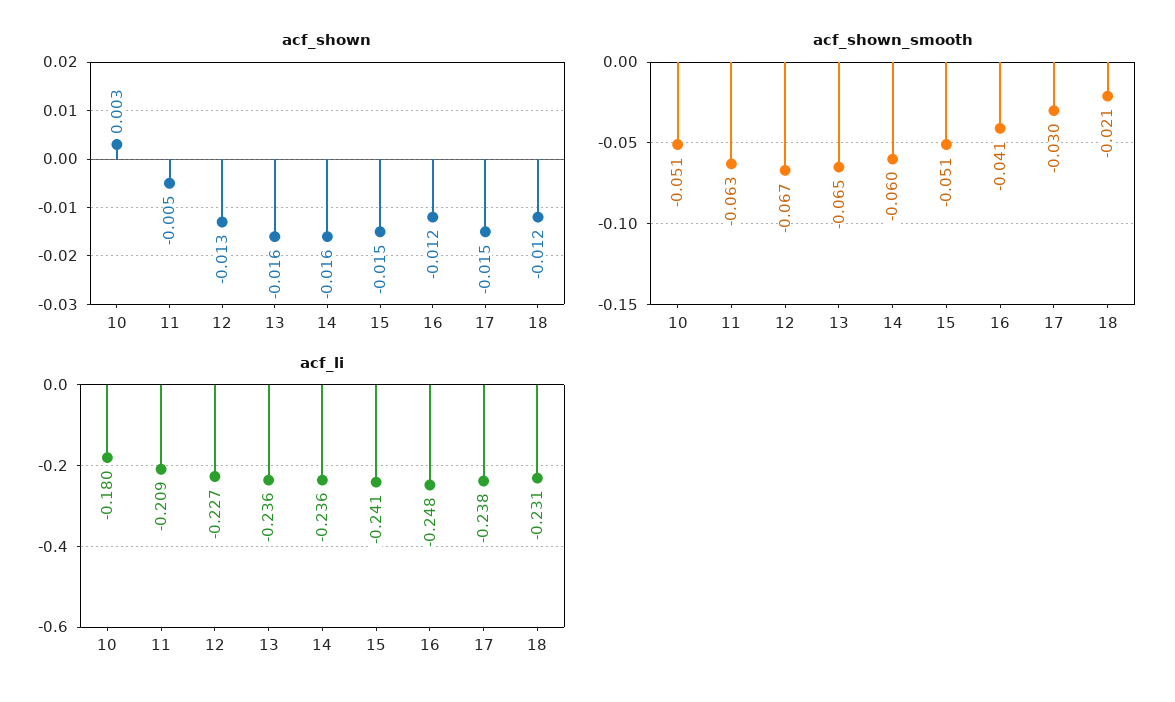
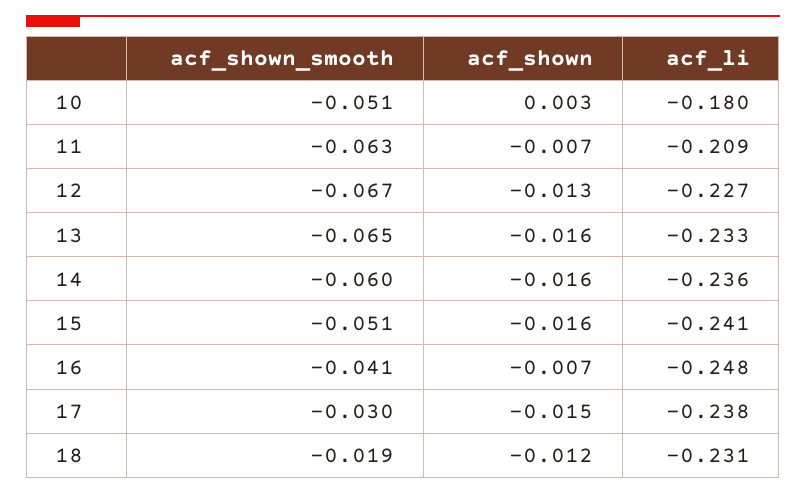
  {
    "acf_shown": {
      "10": 0.003,
-     "11": -0.005,
+     "11": -0.007,
      "12": -0.013,
      "13": -0.016,
      "14": -0.016,
-     "15": -0.015,
+     "15": -0.016,
-     "16": -0.012,
+     "16": -0.007,
      "17": -0.015,
      "18": -0.012
    },
    "acf_shown_smooth": {
      "10": -0.051,
      "11": -0.063,
      "12": -0.067,
      "13": -0.065,
      "14": -0.06,
      "15": -0.051,
      "16": -0.041,
      "17": -0.03,
-     "18": -0.021
+     "18": -0.019
    },
    "acf_li": {
      "10": -0.18,
      "11": -0.209,
      "12": -0.227,
-     "13": -0.236,
+     "13": -0.233,
      "14": -0.236,
      "15": -0.241,
      "16": -0.248,
      "17": -0.238,
      "18": -0.231
    }
  }

